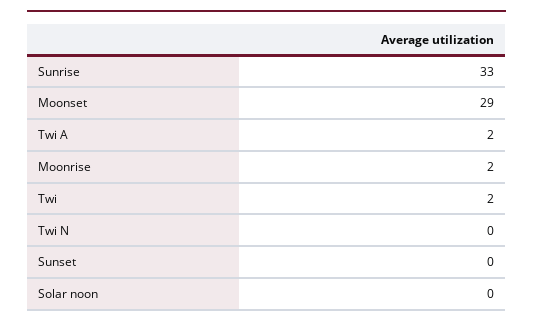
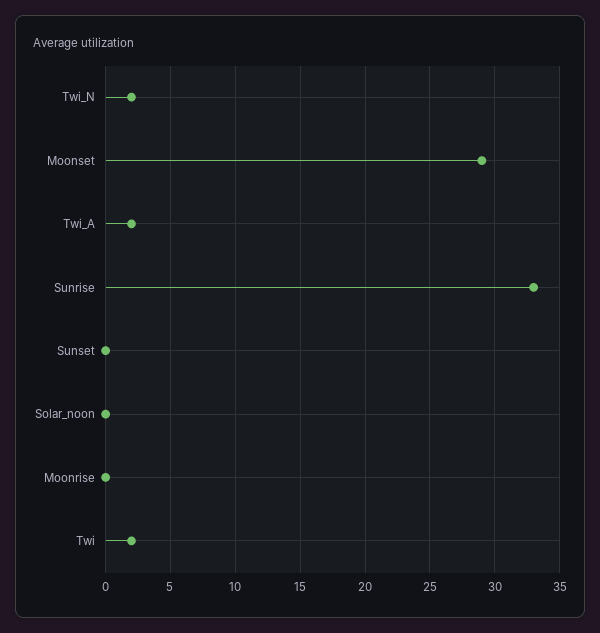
  {
    "Sunrise": 33,
    "Moonset": 29,
    "Twi A": 2,
-   "Moonrise": 2,
+   "Moonrise": 0,
    "Twi": 2,
-   "Twi N": 0,
+   "Twi N": 2,
    "Sunset": 0,
    "Solar noon": 0
  }

